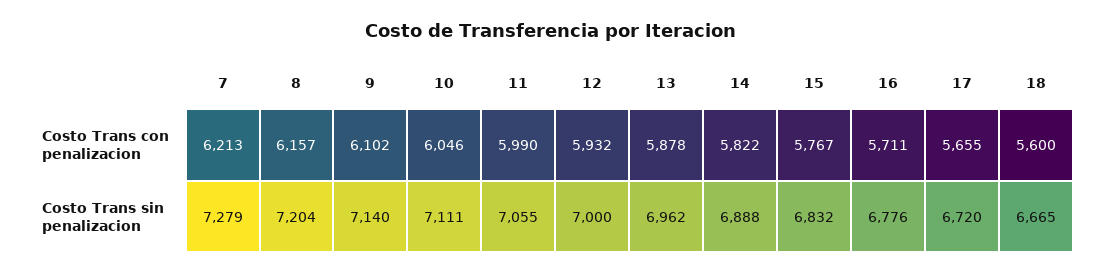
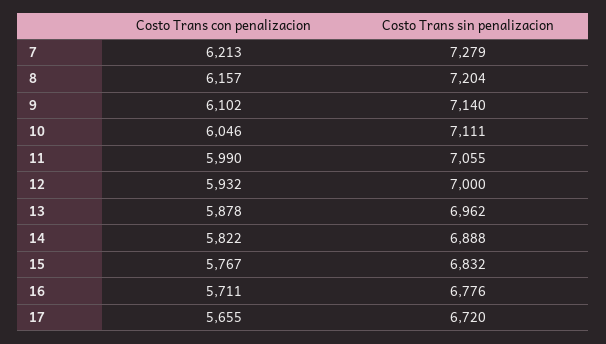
  {
    "7": {
      "Costo Trans con penalizacion": 6213,
      "Costo Trans sin penalizacion": 7279
    },
    "8": {
      "Costo Trans con penalizacion": 6157,
      "Costo Trans sin penalizacion": 7204
    },
    "9": {
      "Costo Trans con penalizacion": 6102,
      "Costo Trans sin penalizacion": 7140
    },
    "10": {
      "Costo Trans con penalizacion": 6046,
      "Costo Trans sin penalizacion": 7111
    },
    "11": {
      "Costo Trans con penalizacion": 5990,
      "Costo Trans sin penalizacion": 7055
    },
    "12": {
      "Costo Trans con penalizacion": 5932,
      "Costo Trans sin penalizacion": 7000
    },
    "13": {
      "Costo Trans con penalizacion": 5878,
      "Costo Trans sin penalizacion": 6962
    },
    "14": {
      "Costo Trans con penalizacion": 5822,
      "Costo Trans sin penalizacion": 6888
    },
    "15": {
      "Costo Trans con penalizacion": 5767,
      "Costo Trans sin penalizacion": 6832
    },
    "16": {
      "Costo Trans con penalizacion": 5711,
      "Costo Trans sin penalizacion": 6776
    },
    "17": {
      "Costo Trans con penalizacion": 5655,
      "Costo Trans sin penalizacion": 6720
-   },
+   }
-   "18": {
-     "Costo Trans con penalizacion": 5600,
-     "Costo Trans sin penalizacion": 6665
-   }
  }

